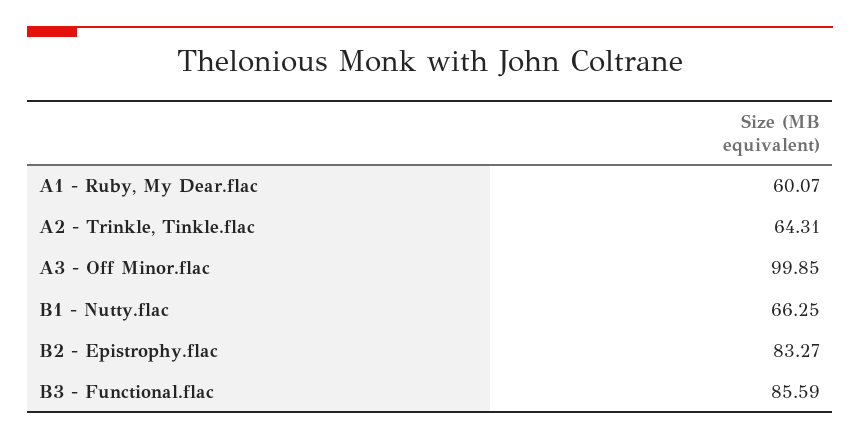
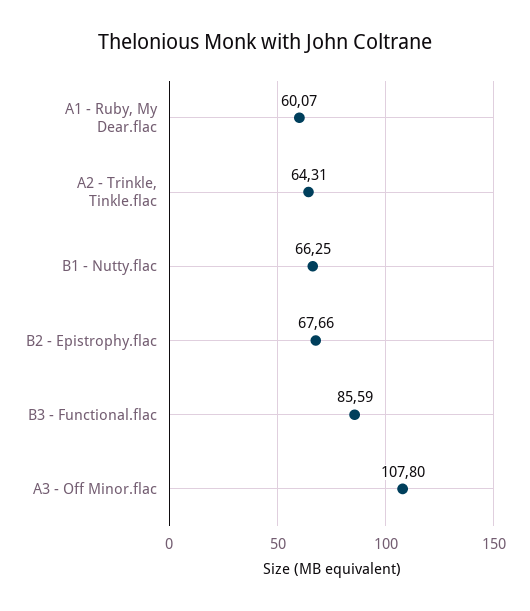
  {
    "A1 - Ruby, My Dear.flac": 60.07,
    "A2 - Trinkle, Tinkle.flac": 64.31,
-   "A3 - Off Minor.flac": 99.85,
+   "A3 - Off Minor.flac": 107.8,
    "B1 - Nutty.flac": 66.25,
-   "B2 - Epistrophy.flac": 83.27,
+   "B2 - Epistrophy.flac": 67.66,
    "B3 - Functional.flac": 85.59
  }

